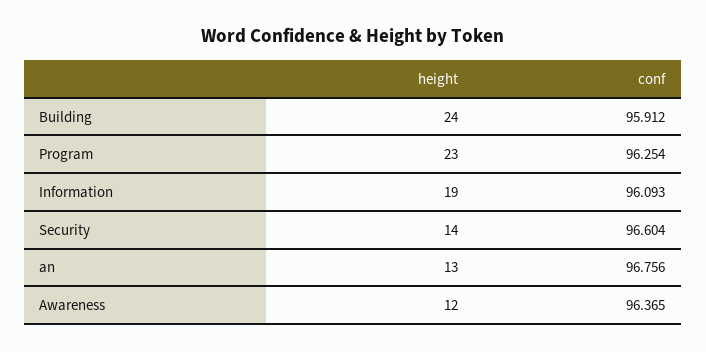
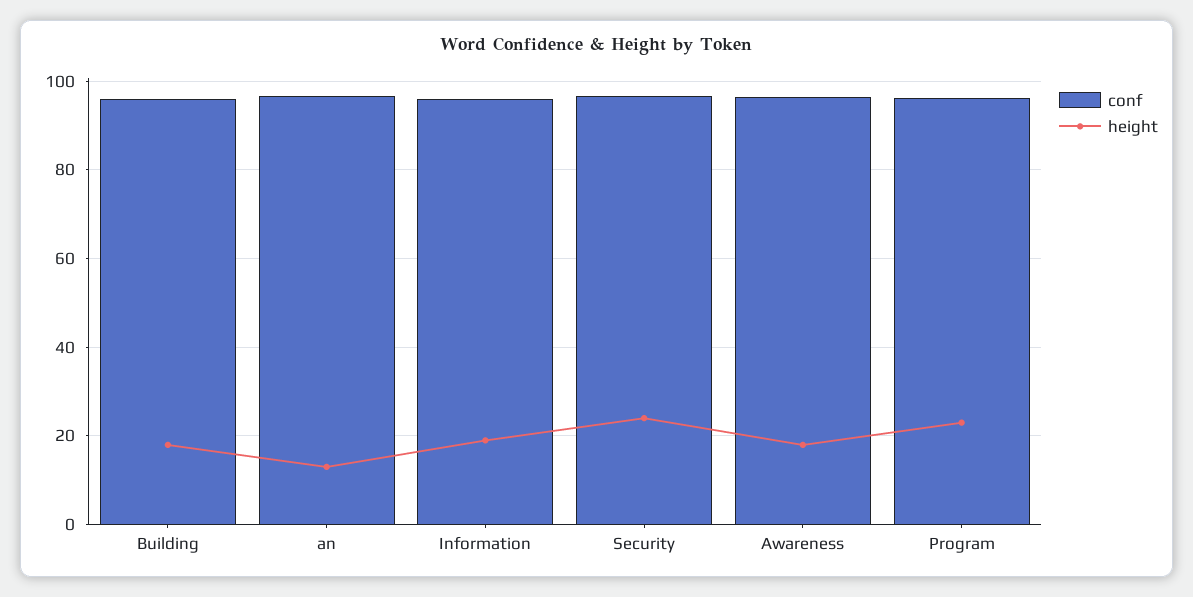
  {
    "height": {
-     "Building": 24,
+     "Building": 18,
      "Program": 23,
      "Information": 19,
-     "Security": 14,
+     "Security": 24,
      "an": 13,
-     "Awareness": 12
+     "Awareness": 18
    },
    "conf": {
      "Building": 95.912,
      "Program": 96.254,
      "Information": 96.093,
      "Security": 96.604,
      "an": 96.756,
      "Awareness": 96.365
    }
  }

